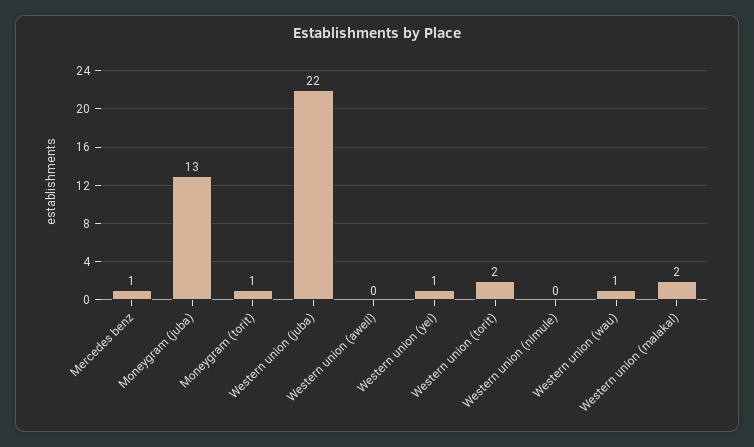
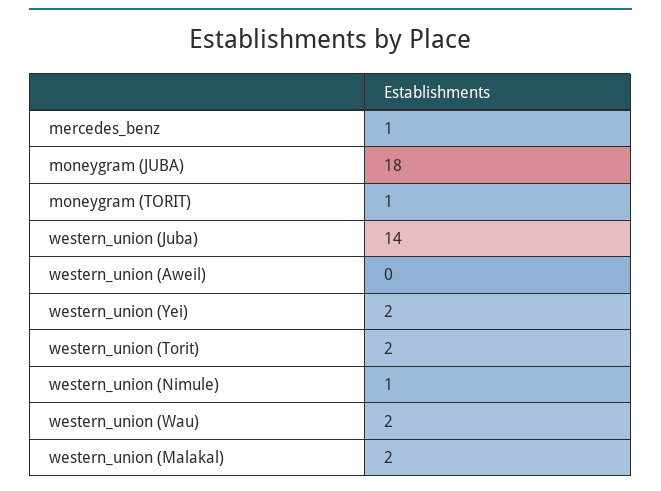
  {
    "Mercedes benz": 1,
-   "Moneygram (juba)": 13,
+   "Moneygram (juba)": 18,
    "Moneygram (torit)": 1,
-   "Western union (juba)": 22,
+   "Western union (juba)": 14,
    "Western union (aweil)": 0,
-   "Western union (yei)": 1,
+   "Western union (yei)": 2,
    "Western union (torit)": 2,
-   "Western union (nimule)": 0,
+   "Western union (nimule)": 1,
-   "Western union (wau)": 1,
+   "Western union (wau)": 2,
    "Western union (malakal)": 2
  }

